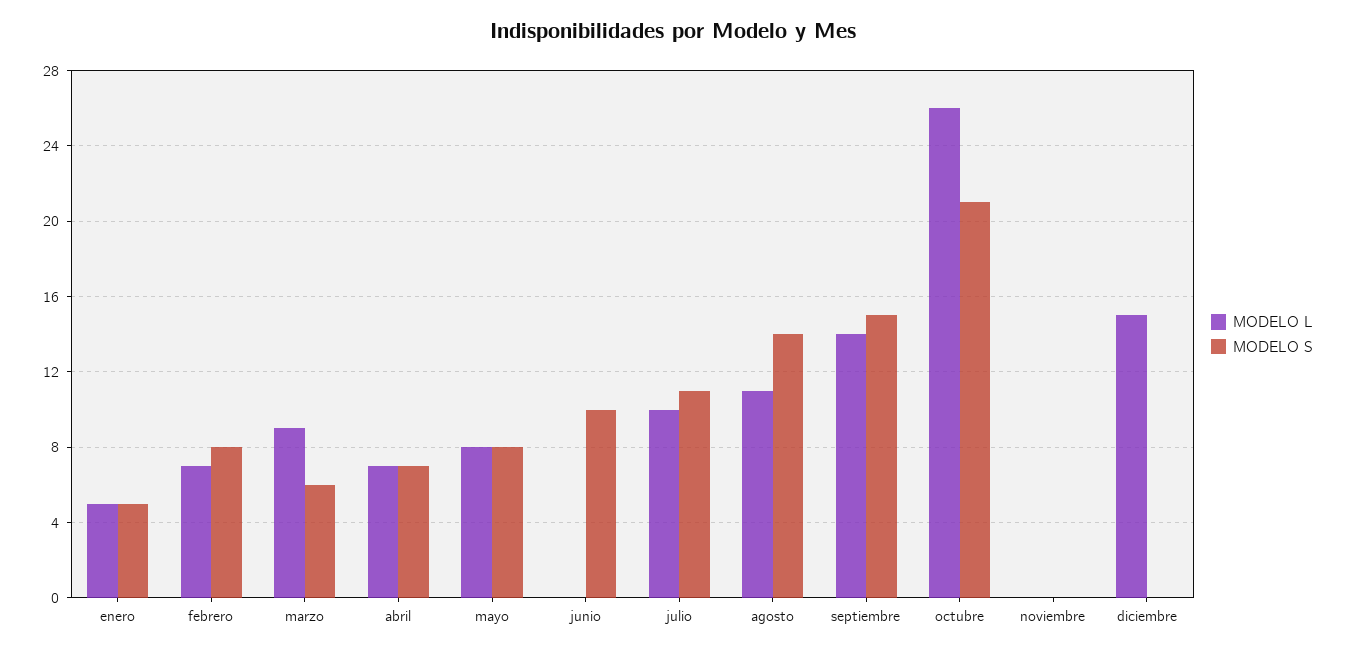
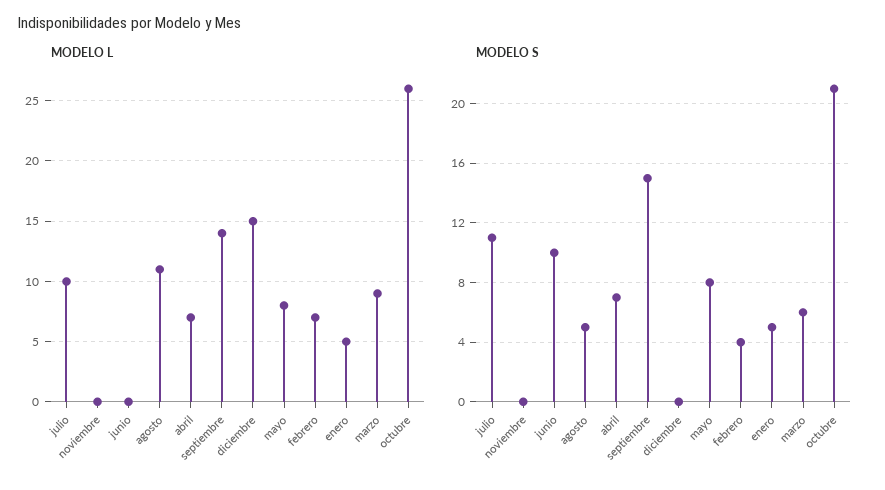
  {
    "MODELO L": {
      "enero": 5,
      "febrero": 7,
      "marzo": 9,
      "abril": 7,
      "mayo": 8,
      "junio": 0,
      "julio": 10,
      "agosto": 11,
      "septiembre": 14,
      "octubre": 26,
      "noviembre": 0,
      "diciembre": 15
    },
    "MODELO S": {
      "enero": 5,
-     "febrero": 8,
+     "febrero": 4,
      "marzo": 6,
      "abril": 7,
      "mayo": 8,
      "junio": 10,
      "julio": 11,
-     "agosto": 14,
+     "agosto": 5,
      "septiembre": 15,
      "octubre": 21,
      "noviembre": 0,
      "diciembre": 0
    }
  }

